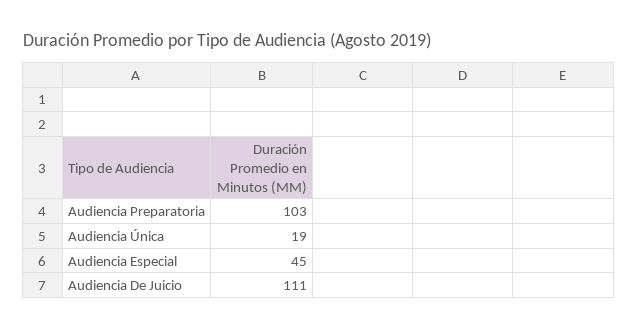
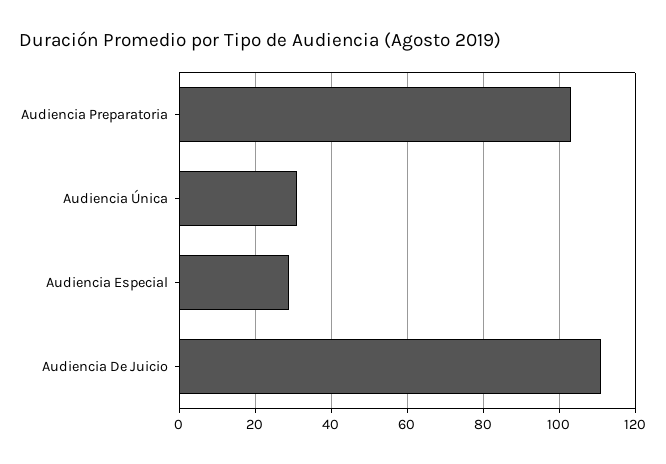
  {
    "Audiencia Preparatoria": 103,
-   "Audiencia Única": 19,
+   "Audiencia Única": 30,
-   "Audiencia Especial": 45,
+   "Audiencia Especial": 30,
    "Audiencia De Juicio": 111
  }

